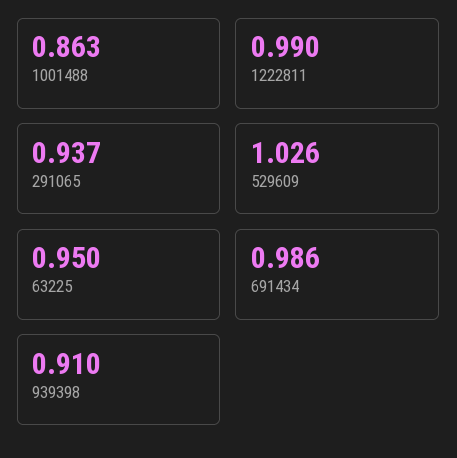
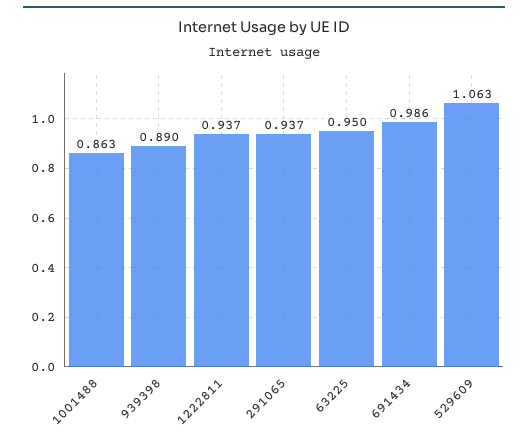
  {
    "1001488": 0.863,
-   "1222811": 0.99,
+   "1222811": 0.937,
    "291065": 0.937,
-   "529609": 1.026,
+   "529609": 1.063,
    "63225": 0.95,
    "691434": 0.986,
-   "939398": 0.91
+   "939398": 0.89
  }

